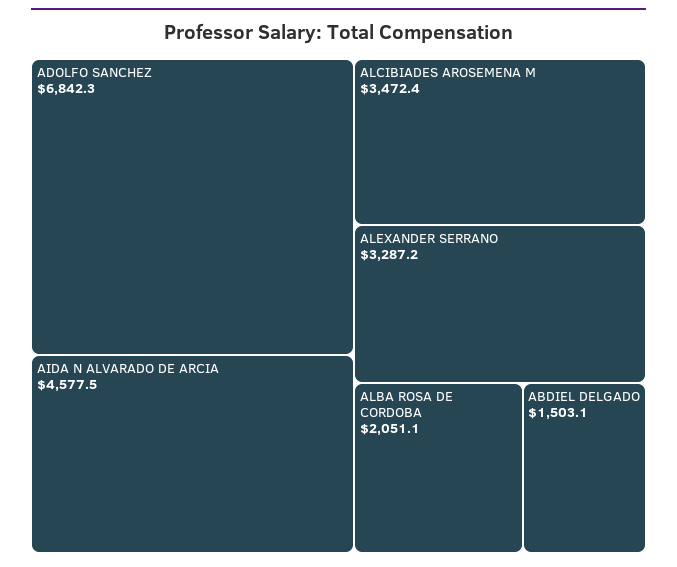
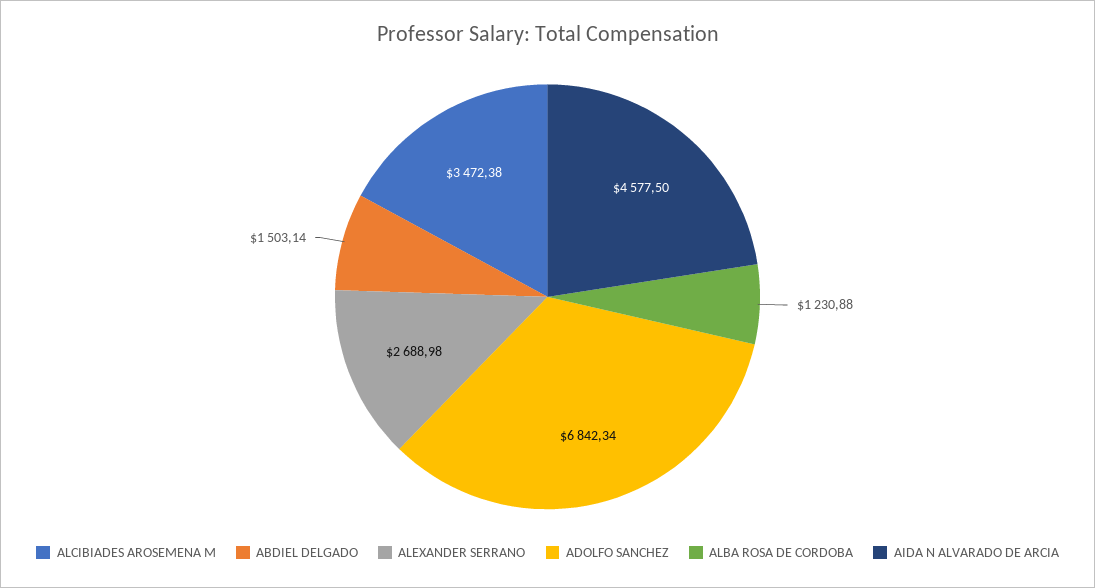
  {
    "ADOLFO SANCHEZ": 6842.34,
    "AIDA N ALVARADO DE ARCIA": 4577.5,
    "ALCIBIADES AROSEMENA M": 3472.38,
-   "ALEXANDER SERRANO": 3287.2,
+   "ALEXANDER SERRANO": 2688.98,
-   "ALBA ROSA DE CORDOBA": 2051.1,
+   "ALBA ROSA DE CORDOBA": 1230.88,
    "ABDIEL DELGADO": 1503.14
  }

